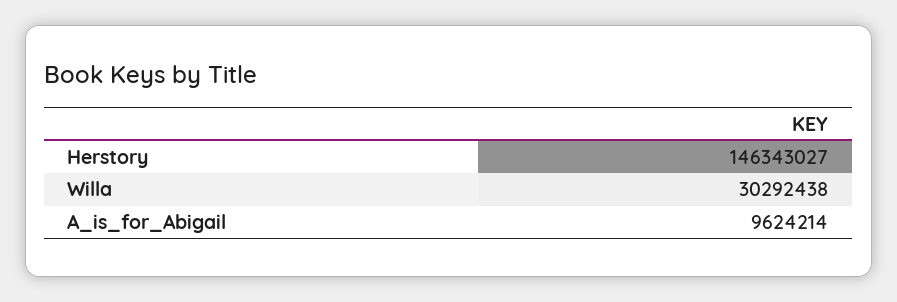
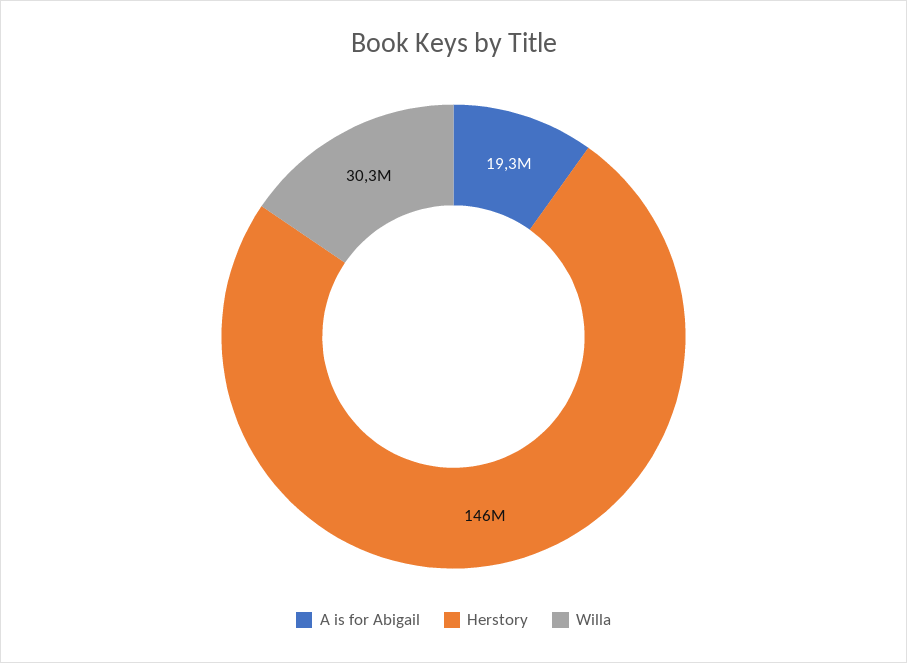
  {
    "Herstory": 146343027,
    "Willa": 30292438,
-   "A_is_for_Abigail": 9624214
+   "A_is_for_Abigail": 19300000
  }

